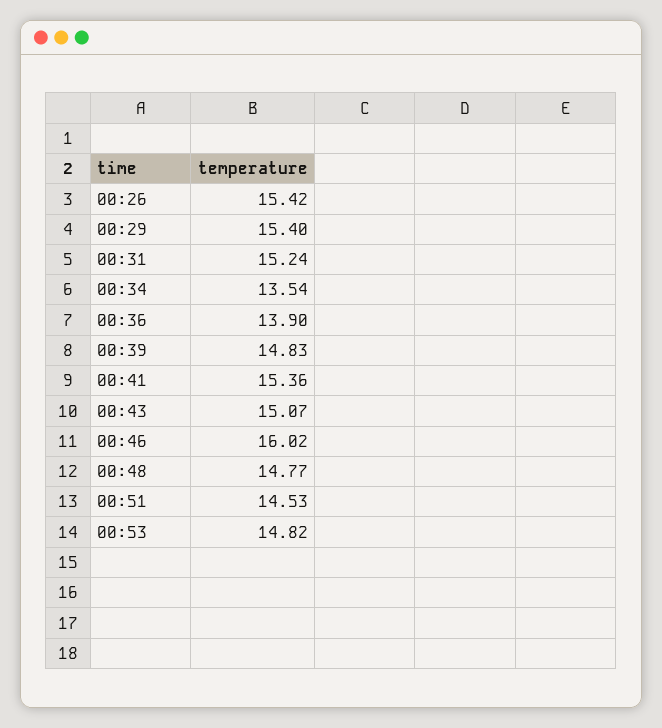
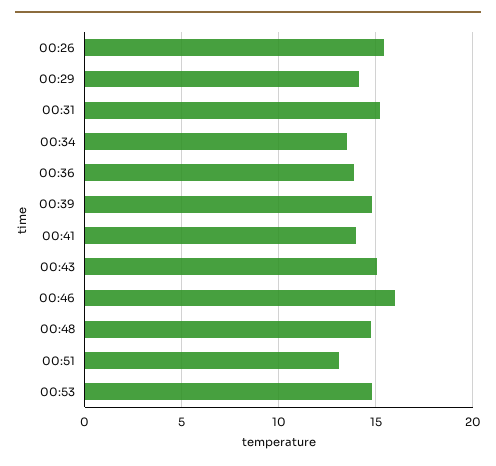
  {
    "00:26": 15.42,
-   "00:29": 15.4,
+   "00:29": 14,
    "00:31": 15.24,
    "00:34": 13.54,
    "00:36": 13.9,
    "00:39": 14.83,
-   "00:41": 15.36,
+   "00:41": 14,
    "00:43": 15.07,
    "00:46": 16.02,
    "00:48": 14.77,
-   "00:51": 14.53,
+   "00:51": 13,
    "00:53": 14.82
  }

